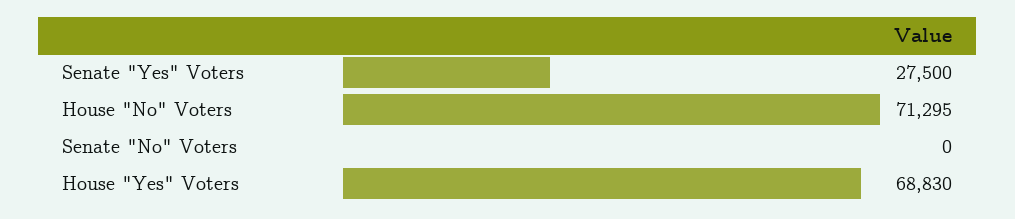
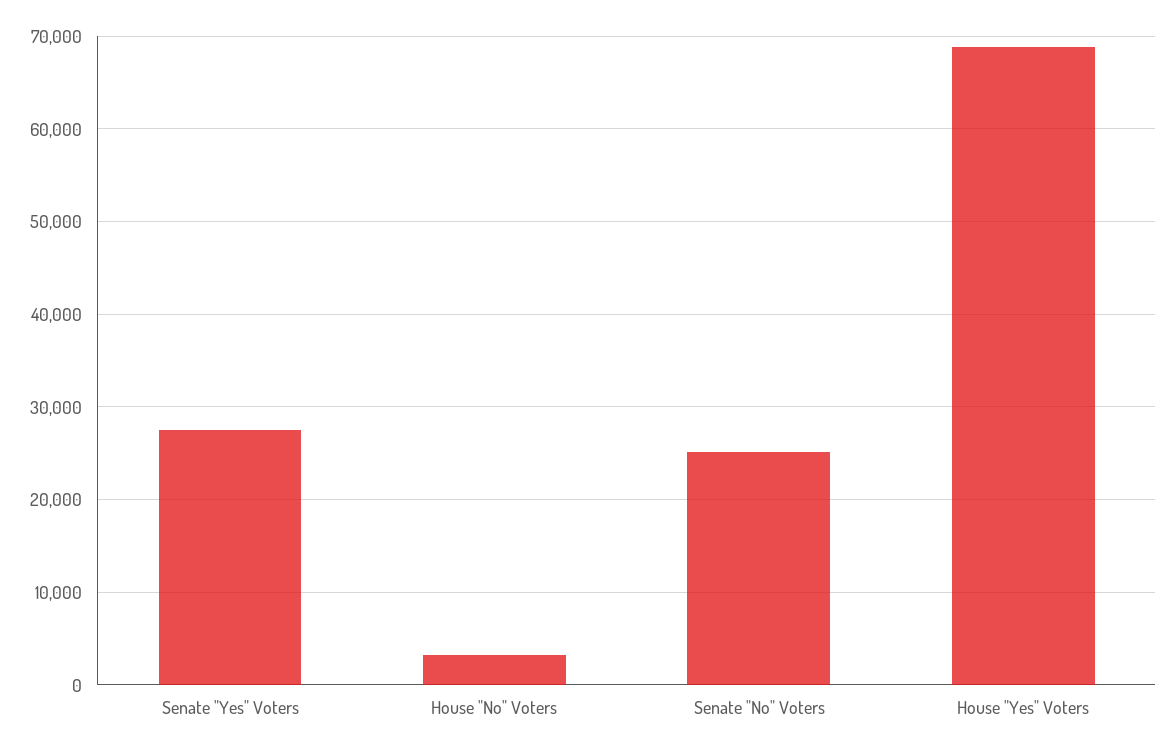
  {
    "Senate \"Yes\" Voters": 27500,
-   "House \"No\" Voters": 71295,
+   "House \"No\" Voters": 3000,
-   "Senate \"No\" Voters": 0,
+   "Senate \"No\" Voters": 25000,
    "House \"Yes\" Voters": 68830
  }

